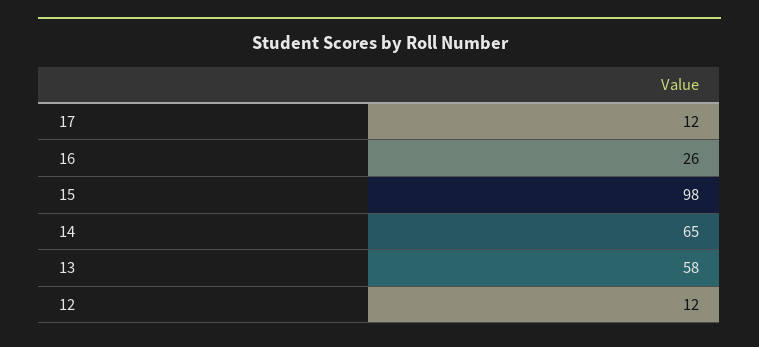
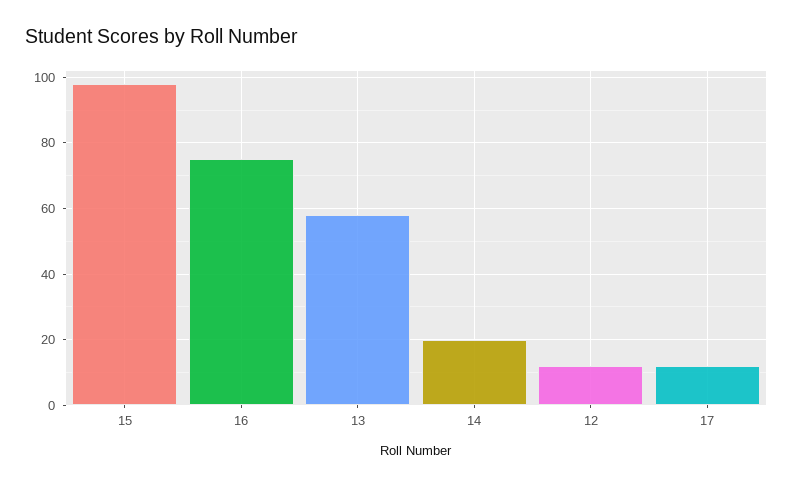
  {
    "17": 12,
-   "16": 26,
+   "16": 75,
    "15": 98,
-   "14": 65,
+   "14": 20,
    "13": 58,
    "12": 12
  }

